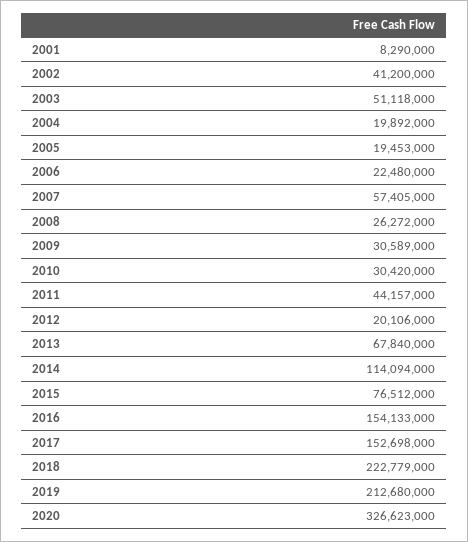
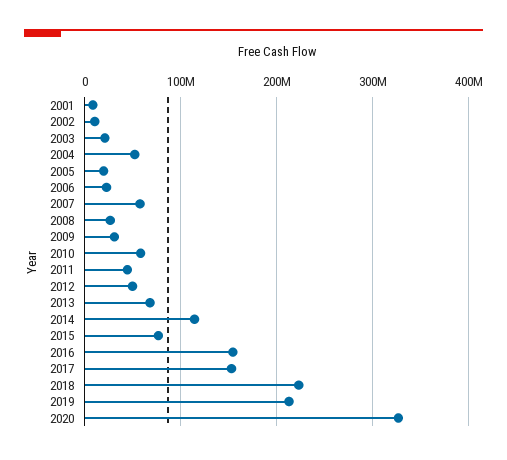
  {
    "2001": 8290000,
-   "2002": 41200000,
+   "2002": 10000000,
-   "2003": 51118000,
+   "2003": 20000000,
-   "2004": 19892000,
+   "2004": 50000000,
    "2005": 19453000,
    "2006": 22480000,
    "2007": 57405000,
    "2008": 26272000,
    "2009": 30589000,
-   "2010": 30420000,
+   "2010": 60000000,
    "2011": 44157000,
-   "2012": 20106000,
+   "2012": 50000000,
    "2013": 67840000,
    "2014": 114094000,
    "2015": 76512000,
    "2016": 154133000,
    "2017": 152698000,
    "2018": 222779000,
    "2019": 212680000,
    "2020": 326623000
  }

